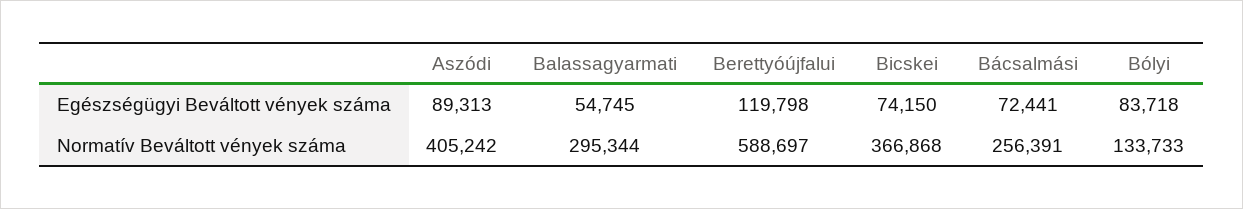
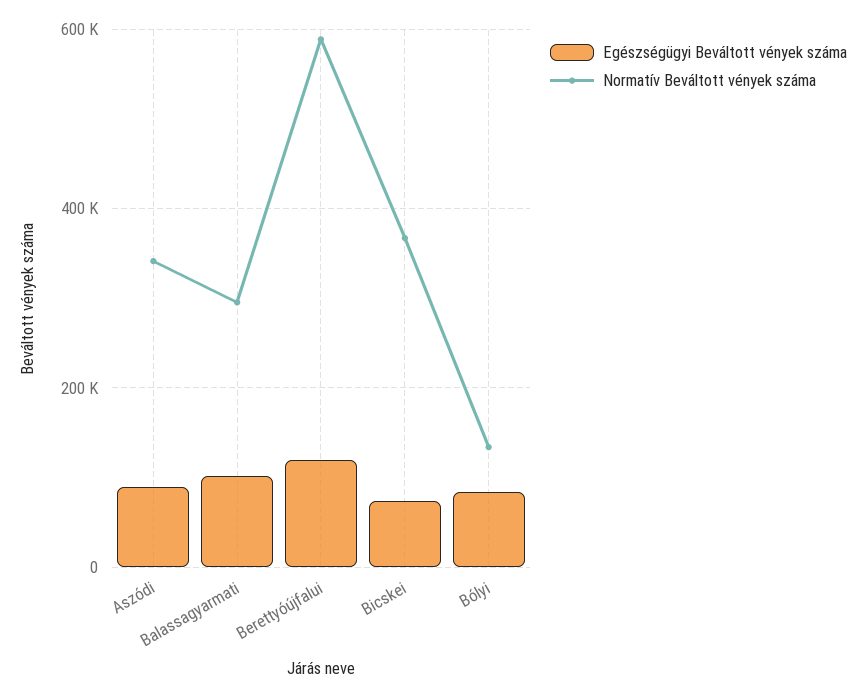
  {
    "Egészségügyi Beváltott vények száma": {
      "Aszódi": 89313,
-     "Balassagyarmati": 54745,
+     "Balassagyarmati": 100000,
      "Berettyóújfalui": 119798,
      "Bicskei": 74150,
-     "Bácsalmási": 72441,
      "Bólyi": 83718
    },
    "Normatív Beváltott vények száma": {
-     "Aszódi": 405242,
+     "Aszódi": 340000,
      "Balassagyarmati": 295344,
      "Berettyóújfalui": 588697,
      "Bicskei": 366868,
-     "Bácsalmási": 256391,
      "Bólyi": 133733
    }
  }

